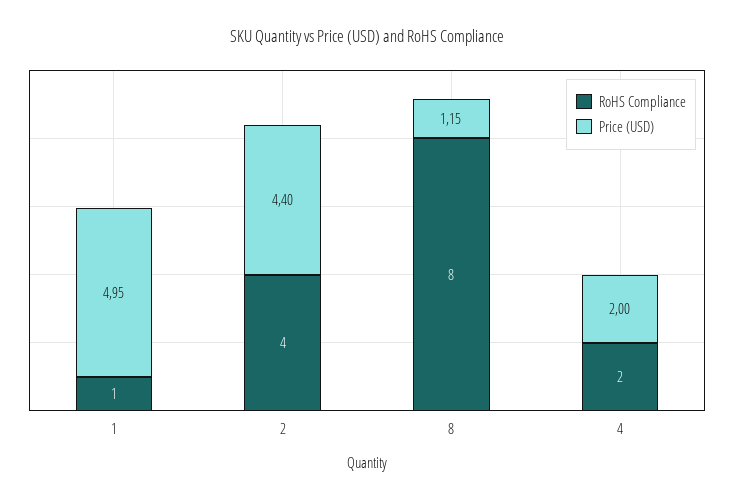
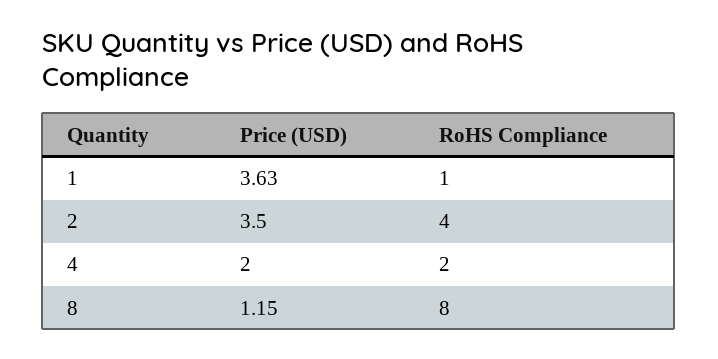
  {
    "RoHS Compliance": {
      "1": 1,
      "2": 4,
      "8": 8,
      "4": 2
    },
    "Price (USD)": {
-     "1": 4.95,
+     "1": 3.63,
-     "2": 4.4,
+     "2": 3.5,
      "8": 1.15,
      "4": 2
    }
  }

